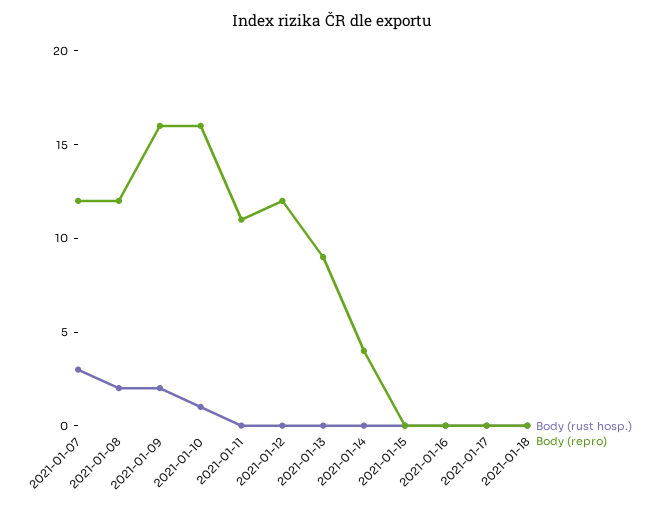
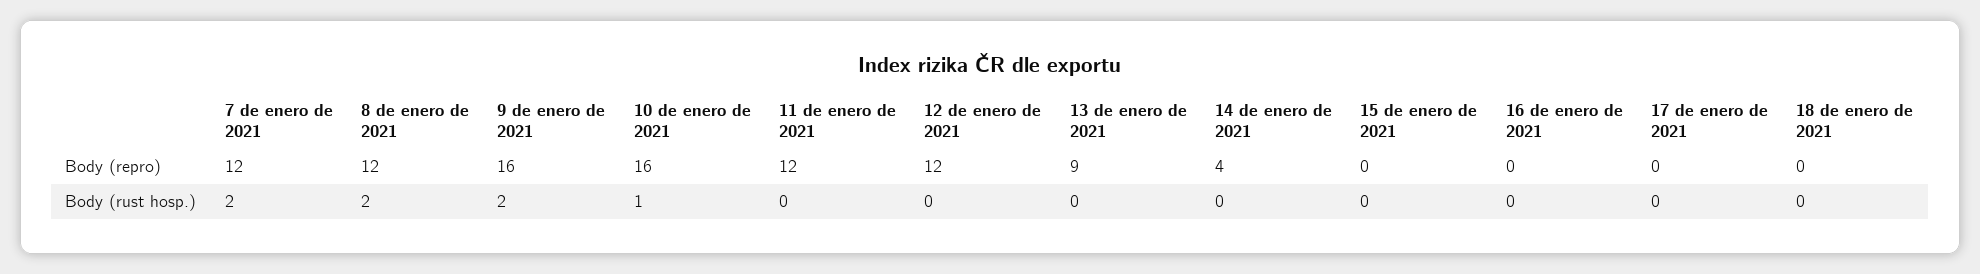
  {
    "Body (rust hosp.)": {
-     "2021-01-07": 3,
+     "2021-01-07": 2,
      "2021-01-08": 2,
      "2021-01-09": 2,
      "2021-01-10": 1,
      "2021-01-11": 0,
      "2021-01-12": 0,
      "2021-01-13": 0,
      "2021-01-14": 0,
      "2021-01-15": 0,
      "2021-01-16": 0,
      "2021-01-17": 0,
      "2021-01-18": 0
    },
    "Body (repro)": {
      "2021-01-07": 12,
      "2021-01-08": 12,
      "2021-01-09": 16,
      "2021-01-10": 16,
-     "2021-01-11": 11,
+     "2021-01-11": 12,
      "2021-01-12": 12,
      "2021-01-13": 9,
      "2021-01-14": 4,
      "2021-01-15": 0,
      "2021-01-16": 0,
      "2021-01-17": 0,
      "2021-01-18": 0
    }
  }

